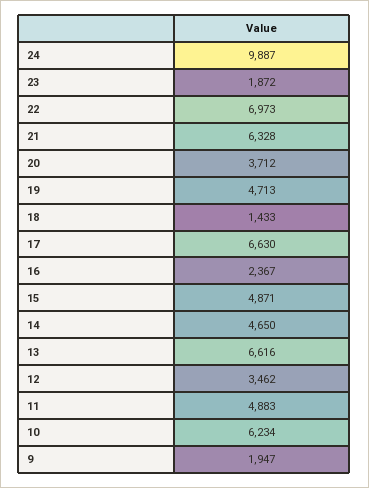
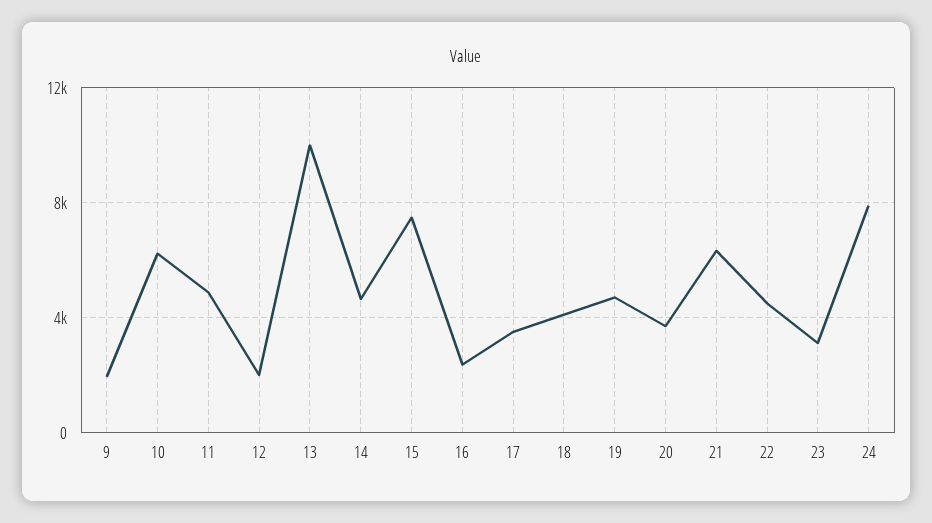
  {
-   "24": 9887,
+   "24": 8000,
-   "23": 1872,
+   "23": 3000,
-   "22": 6973,
+   "22": 4500,
    "21": 6328,
    "20": 3712,
    "19": 4713,
-   "18": 1433,
+   "18": 4000,
-   "17": 6630,
+   "17": 3500,
    "16": 2367,
-   "15": 4871,
+   "15": 7500,
    "14": 4650,
-   "13": 6616,
+   "13": 10000,
-   "12": 3462,
+   "12": 2000,
    "11": 4883,
    "10": 6234,
    "9": 1947
  }

